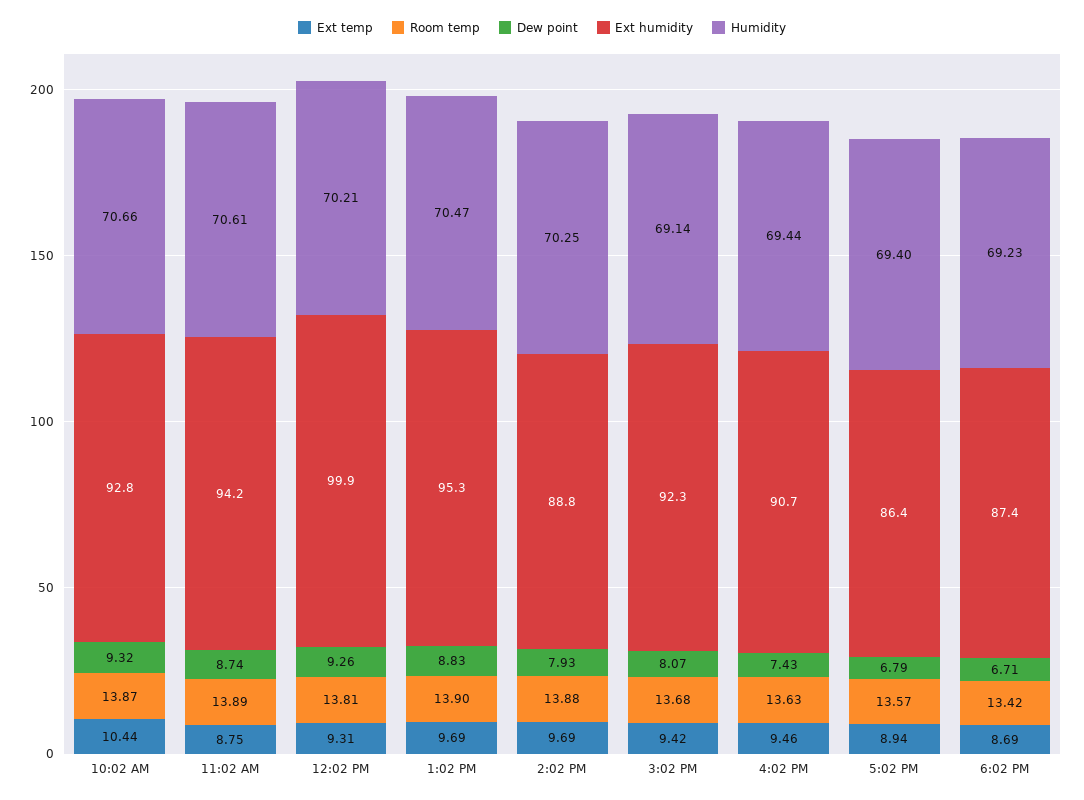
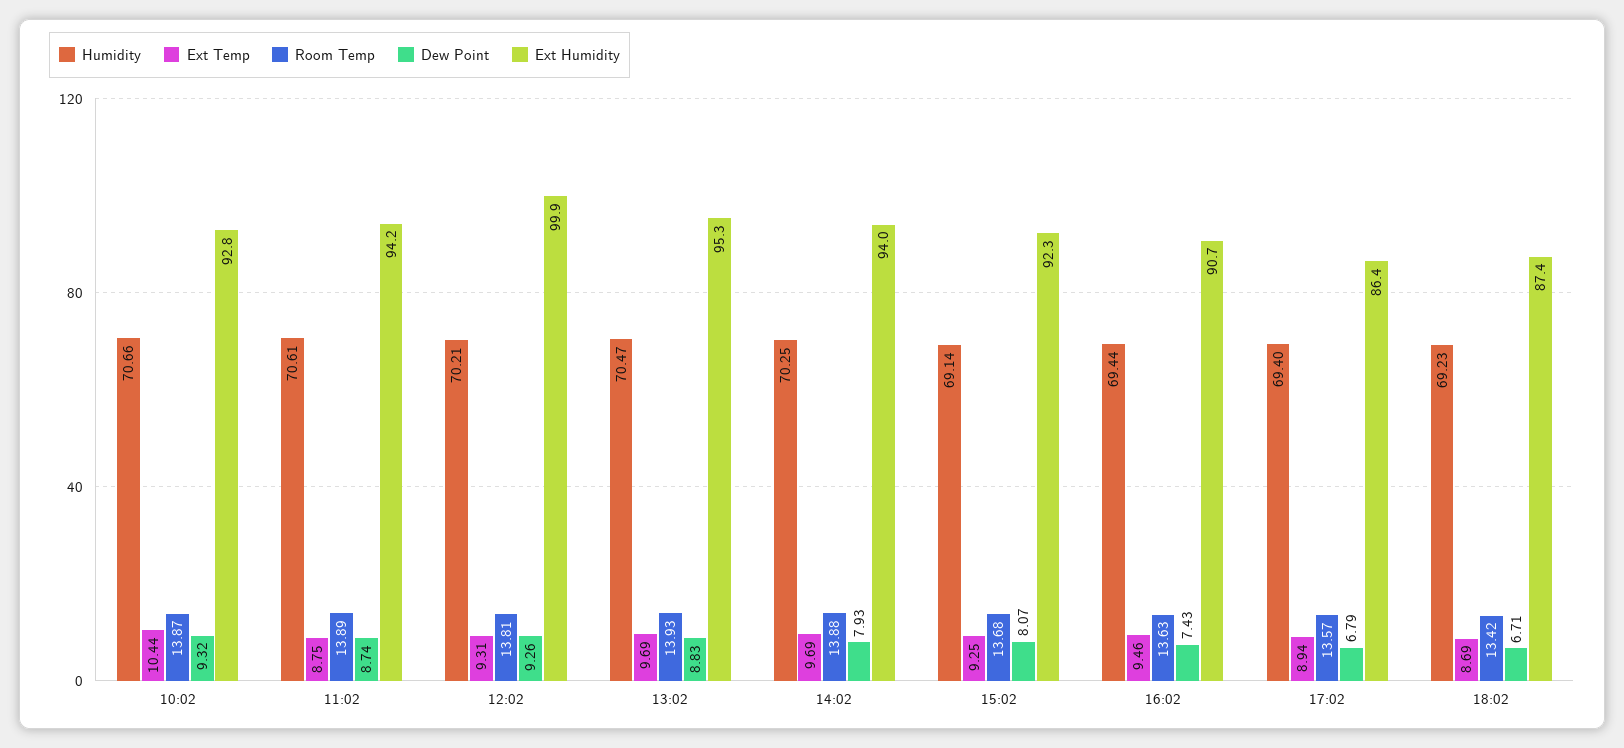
  {
    "Ext temp": {
      "10:02 AM": 10.44,
      "11:02 AM": 8.75,
      "12:02 PM": 9.31,
      "1:02 PM": 9.69,
      "2:02 PM": 9.69,
-     "3:02 PM": 9.42,
+     "3:02 PM": 9.25,
      "4:02 PM": 9.46,
      "5:02 PM": 8.94,
      "6:02 PM": 8.69
    },
    "Room temp": {
      "10:02 AM": 13.87,
      "11:02 AM": 13.89,
      "12:02 PM": 13.81,
-     "1:02 PM": 13.9,
+     "1:02 PM": 13.93,
      "2:02 PM": 13.88,
      "3:02 PM": 13.68,
      "4:02 PM": 13.63,
      "5:02 PM": 13.57,
      "6:02 PM": 13.42
    },
    "Dew point": {
      "10:02 AM": 9.32,
      "11:02 AM": 8.74,
      "12:02 PM": 9.26,
      "1:02 PM": 8.83,
      "2:02 PM": 7.93,
      "3:02 PM": 8.07,
      "4:02 PM": 7.43,
      "5:02 PM": 6.79,
      "6:02 PM": 6.71
    },
    "Ext humidity": {
      "10:02 AM": 92.8,
      "11:02 AM": 94.2,
      "12:02 PM": 99.9,
      "1:02 PM": 95.3,
-     "2:02 PM": 88.8,
+     "2:02 PM": 94,
      "3:02 PM": 92.3,
      "4:02 PM": 90.7,
      "5:02 PM": 86.4,
      "6:02 PM": 87.4
    },
    "Humidity": {
      "10:02 AM": 70.66,
      "11:02 AM": 70.61,
      "12:02 PM": 70.21,
      "1:02 PM": 70.47,
      "2:02 PM": 70.25,
      "3:02 PM": 69.14,
      "4:02 PM": 69.44,
      "5:02 PM": 69.4,
      "6:02 PM": 69.23
    }
  }

